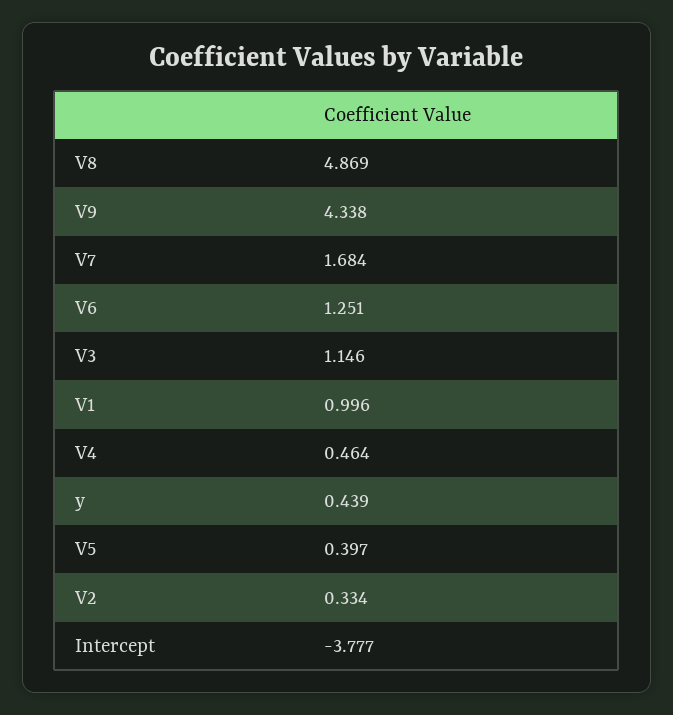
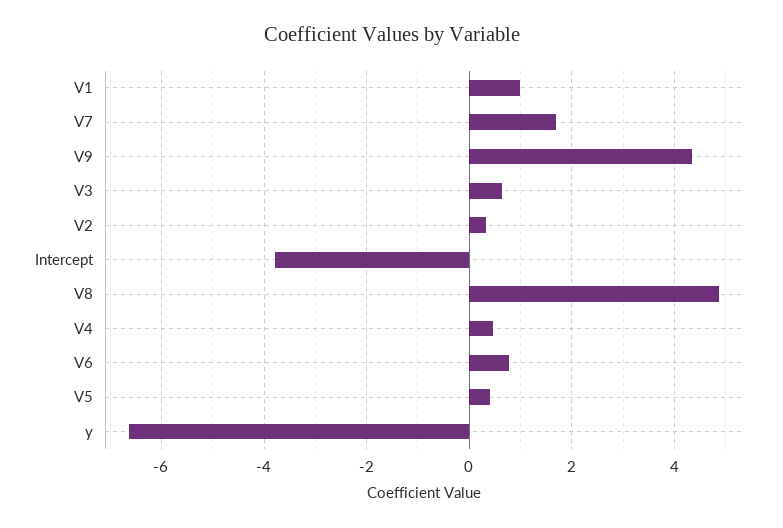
  {
    "V8": 4.869,
    "V9": 4.338,
    "V7": 1.684,
-   "V6": 1.251,
+   "V6": 0.8,
-   "V3": 1.146,
+   "V3": 0.6,
    "V1": 0.996,
    "V4": 0.464,
-   "y": 0.439,
+   "y": -6.6,
    "V5": 0.397,
    "V2": 0.334,
    "Intercept": -3.777
  }

